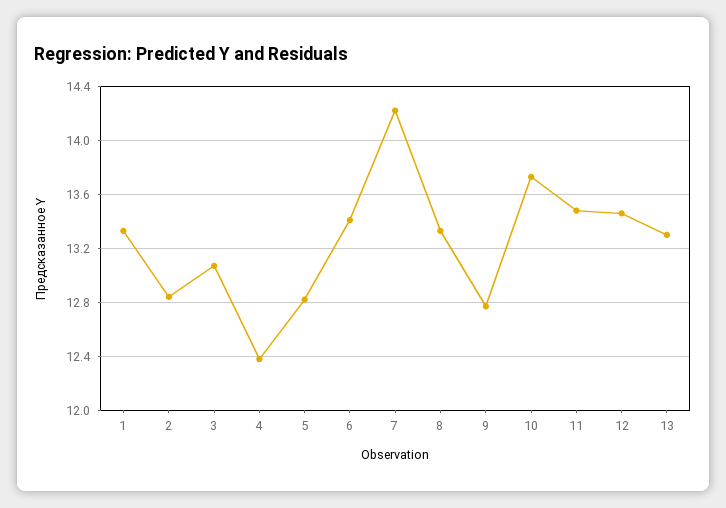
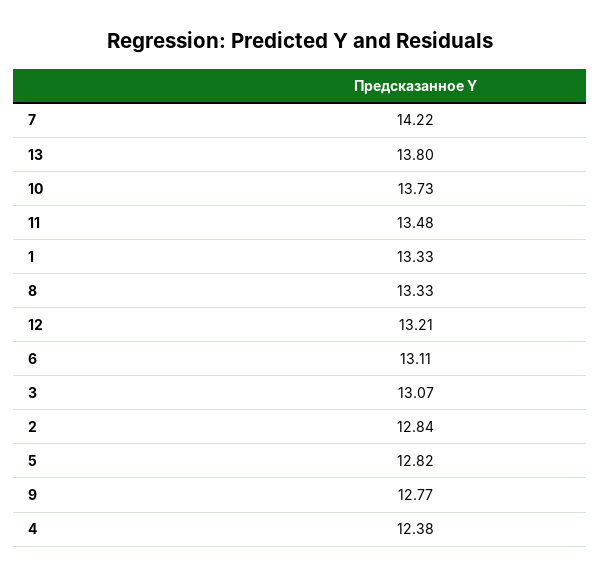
  {
    "1": 13.33,
    "2": 12.84,
    "3": 13.07,
    "4": 12.38,
    "5": 12.82,
-   "6": 13.4,
+   "6": 13.11,
    "7": 14.22,
    "8": 13.33,
    "9": 12.77,
    "10": 13.73,
    "11": 13.48,
-   "12": 13.45,
+   "12": 13.21,
-   "13": 13.3
+   "13": 13.8
  }

